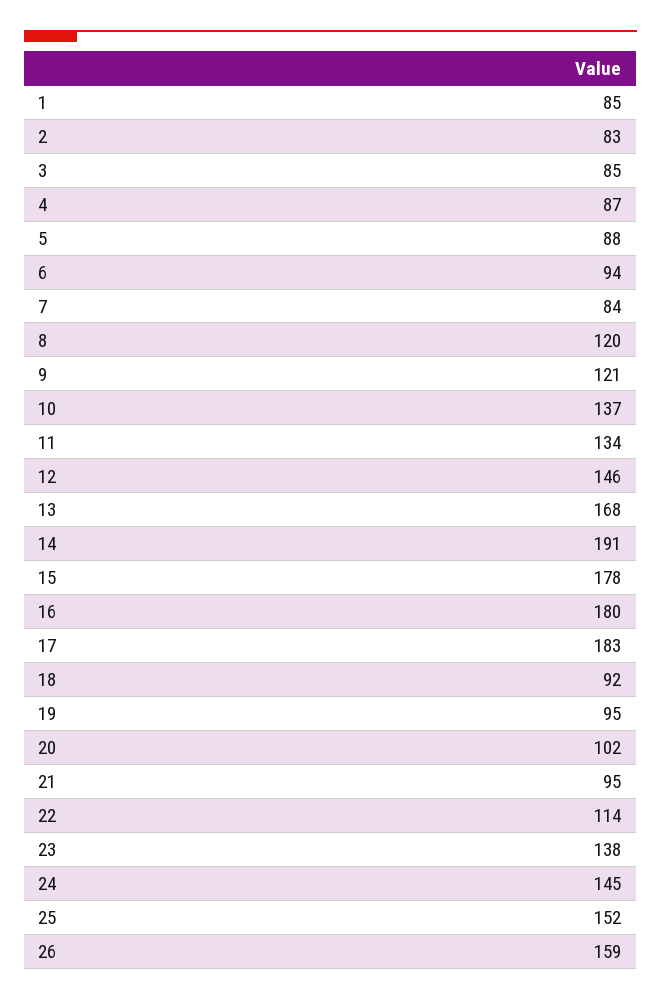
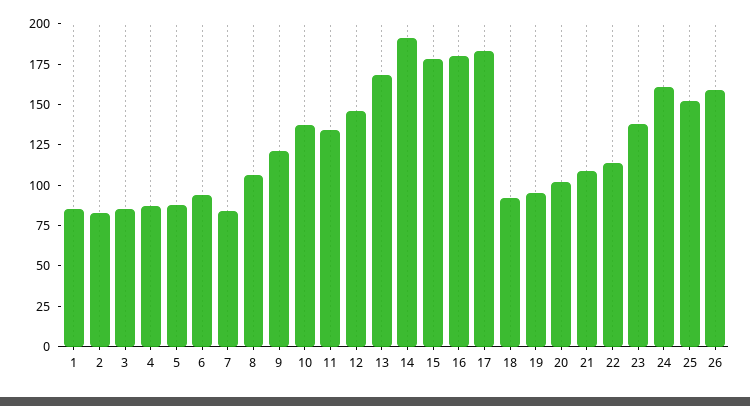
  {
    "1": 85,
    "2": 83,
    "3": 85,
    "4": 87,
    "5": 88,
    "6": 94,
    "7": 84,
-   "8": 120,
+   "8": 105,
    "9": 121,
    "10": 137,
    "11": 134,
    "12": 146,
    "13": 168,
    "14": 191,
    "15": 178,
    "16": 180,
    "17": 183,
    "18": 92,
    "19": 95,
    "20": 102,
-   "21": 95,
+   "21": 110,
    "22": 114,
    "23": 138,
-   "24": 145,
+   "24": 160,
    "25": 152,
    "26": 159
  }

